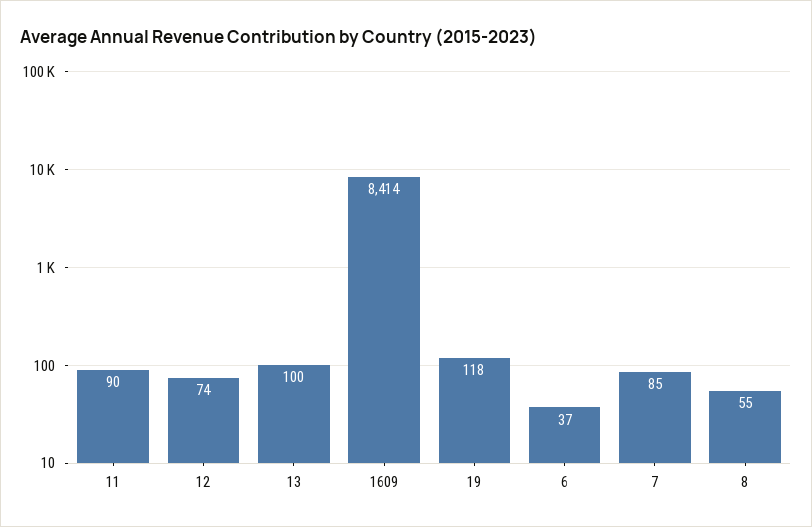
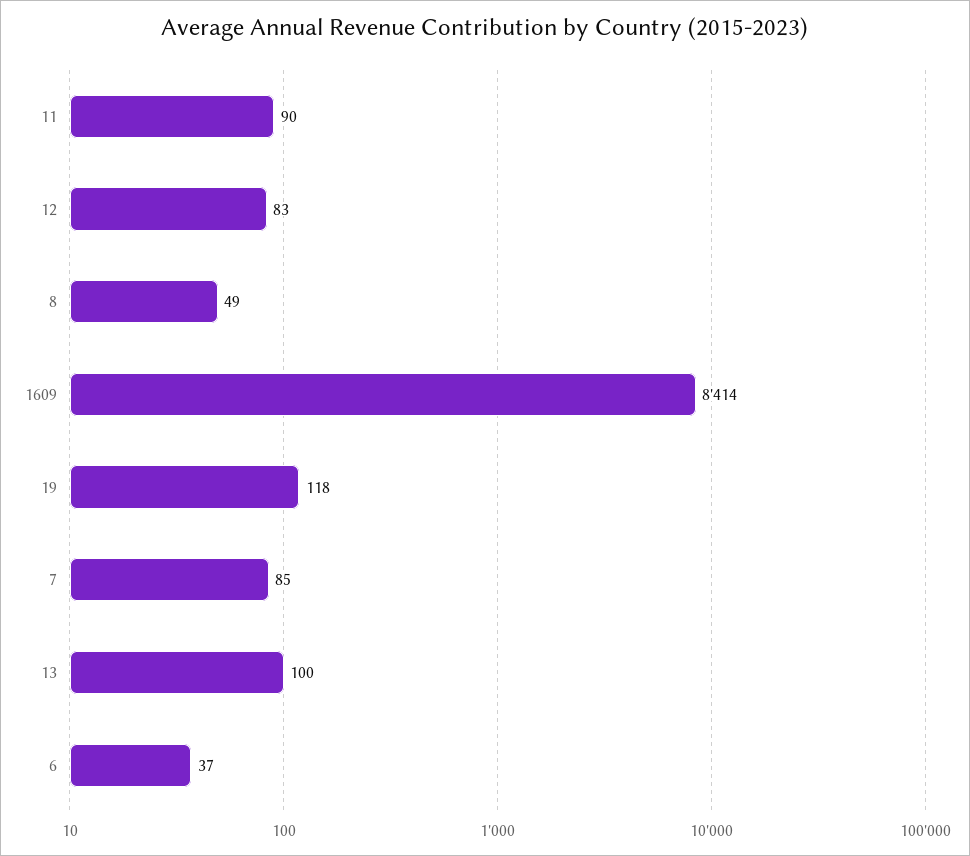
  {
    "11": 90,
-   "12": 74,
+   "12": 83,
    "13": 100,
    "1609": 8414,
    "19": 118,
    "6": 37,
    "7": 85,
-   "8": 55
+   "8": 49
  }

